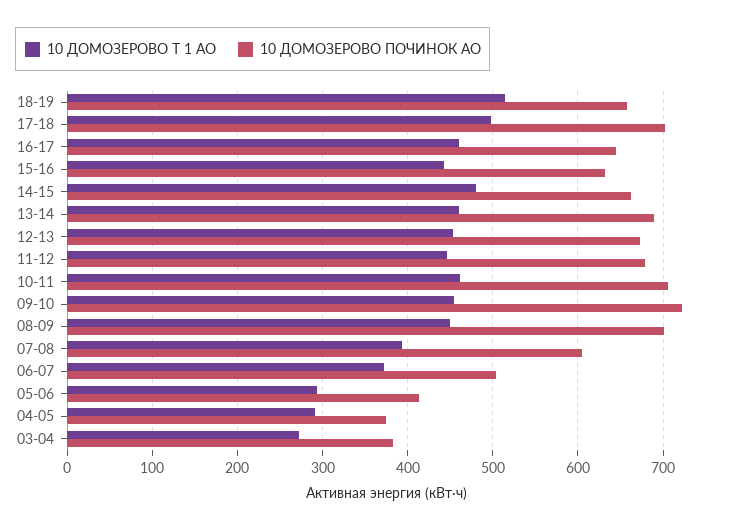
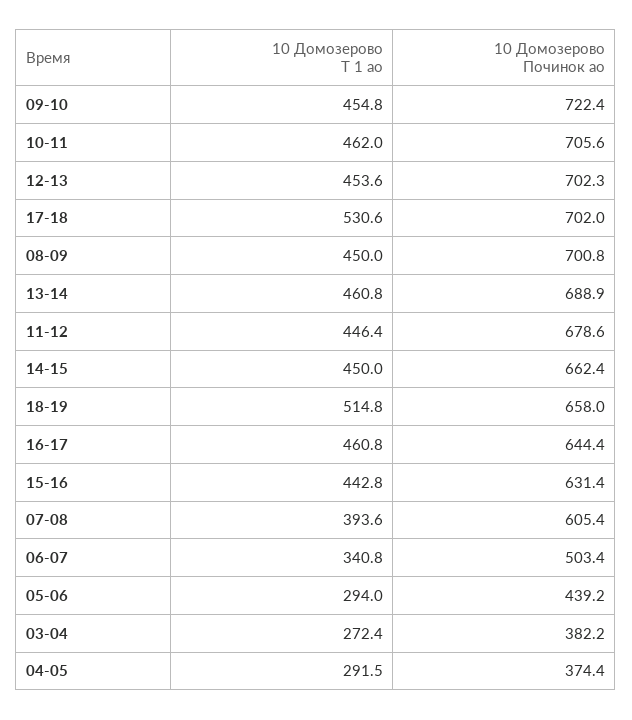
  {
    "10 ДОМОЗЕРОВО Т 1 АО": {
      "18-19": 514.8,
-     "17-18": 500,
+     "17-18": 530.6,
      "16-17": 460.8,
      "15-16": 442.8,
-     "14-15": 480,
+     "14-15": 450,
      "13-14": 460.8,
      "12-13": 453.6,
      "11-12": 446.4,
      "10-11": 462,
      "09-10": 454.8,
      "08-09": 450,
      "07-08": 393.6,
-     "06-07": 370,
+     "06-07": 340.8,
      "05-06": 294,
      "04-05": 291.5,
      "03-04": 272.4
    },
    "10 ДОМОЗЕРОВО ПОЧИНОК АО": {
      "18-19": 658,
      "17-18": 702,
      "16-17": 644.4,
      "15-16": 631.4,
      "14-15": 662.4,
      "13-14": 688.9,
-     "12-13": 670,
+     "12-13": 702.3,
      "11-12": 678.6,
      "10-11": 705.6,
      "09-10": 722.4,
      "08-09": 700.8,
      "07-08": 605.4,
      "06-07": 503.4,
-     "05-06": 410,
+     "05-06": 439.2,
      "04-05": 374.4,
      "03-04": 382.2
    }
  }

